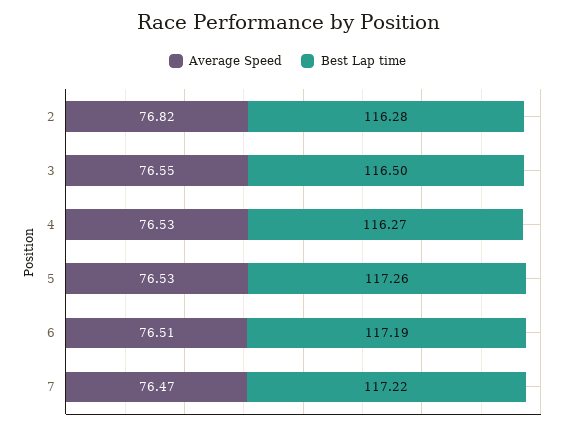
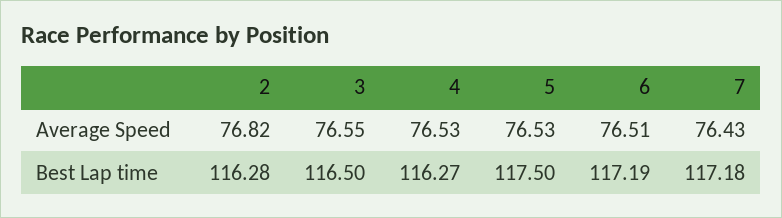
  {
    "Average Speed": {
      "2": 76.82,
      "3": 76.55,
      "4": 76.53,
      "5": 76.53,
      "6": 76.51,
-     "7": 76.47
+     "7": 76.43
    },
    "Best Lap time": {
      "2": 116.28,
      "3": 116.5,
      "4": 116.27,
-     "5": 117.26,
+     "5": 117.5,
      "6": 117.19,
-     "7": 117.22
+     "7": 117.18
    }
  }

